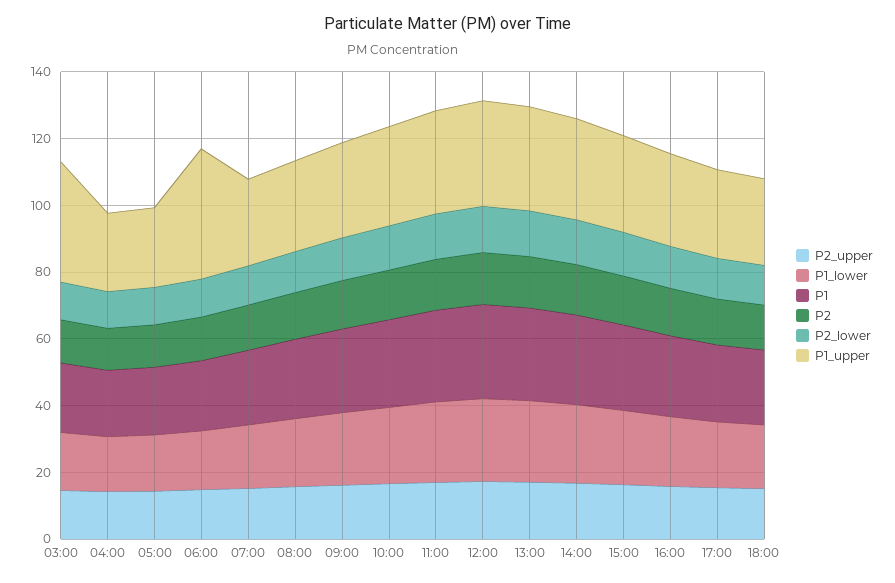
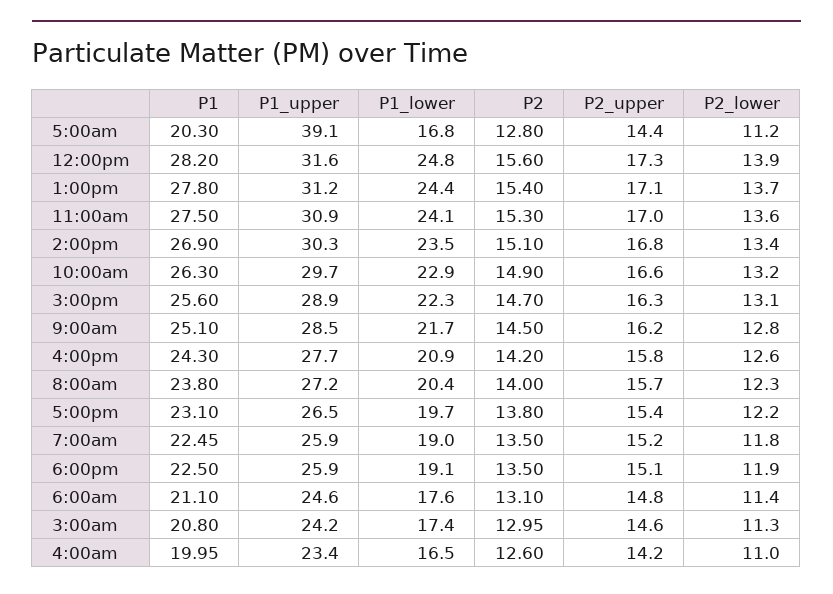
  {
    "P2_upper": {
      "03:00": 14.6,
      "04:00": 14.2,
      "05:00": 14.4,
      "06:00": 14.8,
      "07:00": 15.2,
      "08:00": 15.7,
      "09:00": 16.2,
      "10:00": 16.6,
      "11:00": 17,
      "12:00": 17.3,
      "13:00": 17.1,
      "14:00": 16.8,
      "15:00": 16.3,
      "16:00": 15.8,
      "17:00": 15.4,
      "18:00": 15.1
    },
    "P1_lower": {
      "03:00": 17.4,
      "04:00": 16.5,
      "05:00": 16.8,
      "06:00": 17.6,
      "07:00": 19,
      "08:00": 20.4,
      "09:00": 21.7,
      "10:00": 22.9,
      "11:00": 24.1,
      "12:00": 24.8,
      "13:00": 24.4,
      "14:00": 23.5,
      "15:00": 22.3,
      "16:00": 20.9,
      "17:00": 19.7,
      "18:00": 19.1
    },
    "P1": {
      "03:00": 20.8,
      "04:00": 19.95,
      "05:00": 20.3,
      "06:00": 21.1,
      "07:00": 22.45,
      "08:00": 23.8,
      "09:00": 25.1,
      "10:00": 26.3,
      "11:00": 27.5,
      "12:00": 28.2,
      "13:00": 27.8,
      "14:00": 26.9,
      "15:00": 25.6,
      "16:00": 24.3,
      "17:00": 23.1,
      "18:00": 22.5
    },
    "P2": {
      "03:00": 12.95,
      "04:00": 12.6,
      "05:00": 12.8,
      "06:00": 13.1,
      "07:00": 13.5,
      "08:00": 14,
      "09:00": 14.5,
      "10:00": 14.9,
      "11:00": 15.3,
      "12:00": 15.6,
      "13:00": 15.4,
      "14:00": 15.1,
      "15:00": 14.7,
      "16:00": 14.2,
      "17:00": 13.8,
      "18:00": 13.5
    },
    "P2_lower": {
      "03:00": 11.3,
      "04:00": 11,
      "05:00": 11.2,
      "06:00": 11.4,
      "07:00": 11.8,
      "08:00": 12.3,
      "09:00": 12.8,
      "10:00": 13.2,
      "11:00": 13.6,
      "12:00": 13.9,
      "13:00": 13.7,
      "14:00": 13.4,
      "15:00": 13.1,
      "16:00": 12.6,
      "17:00": 12.2,
      "18:00": 11.9
    },
    "P1_upper": {
-     "03:00": 35,
+     "03:00": 24.2,
      "04:00": 23.4,
-     "05:00": 25,
+     "05:00": 39.1,
-     "06:00": 40,
+     "06:00": 24.6,
      "07:00": 25.9,
      "08:00": 27.2,
      "09:00": 28.5,
      "10:00": 29.7,
      "11:00": 30.9,
      "12:00": 31.6,
      "13:00": 31.2,
      "14:00": 30.3,
      "15:00": 28.9,
      "16:00": 27.7,
      "17:00": 26.5,
      "18:00": 25.9
    }
  }

